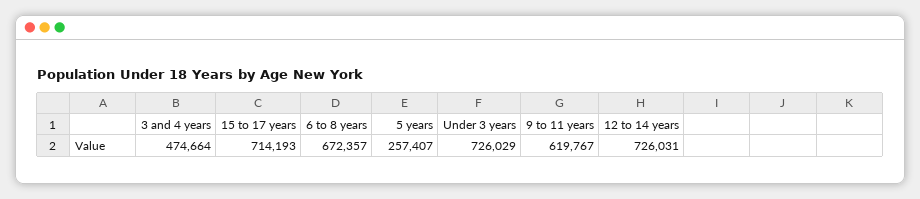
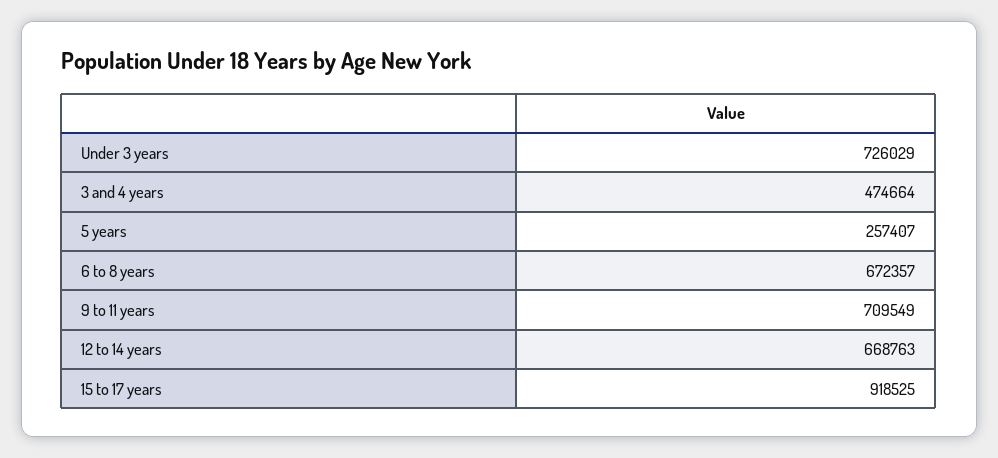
  {
    "3 and 4 years": 474664,
-   "15 to 17 years": 714193,
+   "15 to 17 years": 918525,
    "6 to 8 years": 672357,
    "5 years": 257407,
    "Under 3 years": 726029,
-   "9 to 11 years": 619767,
+   "9 to 11 years": 709549,
-   "12 to 14 years": 726031
+   "12 to 14 years": 668763
  }

